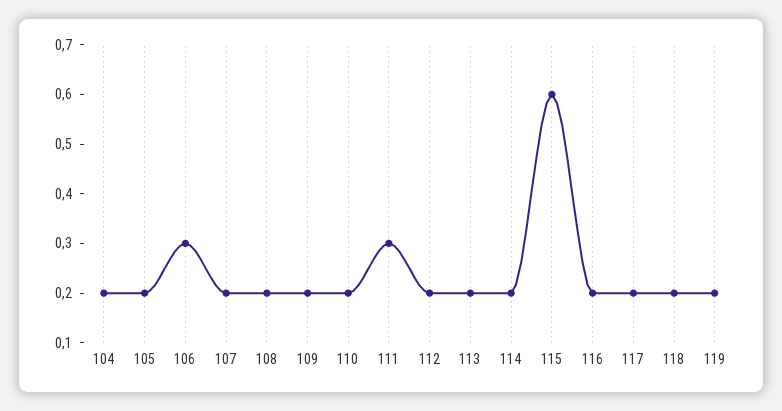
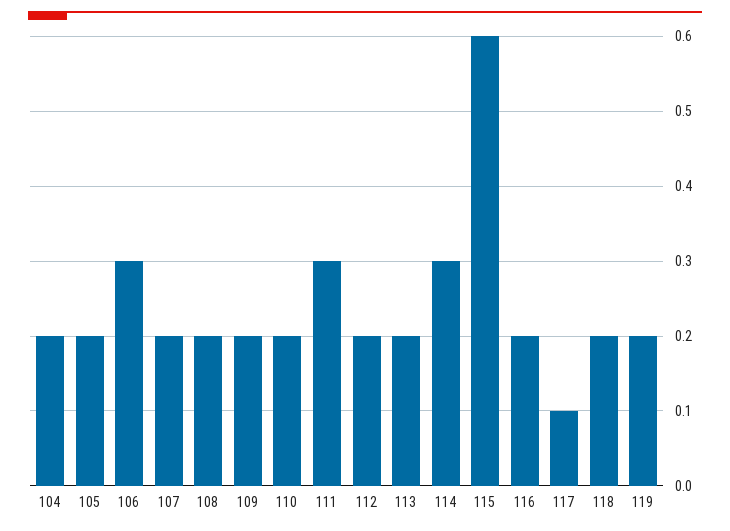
  {
    "104": 0.2,
    "105": 0.2,
    "106": 0.3,
    "107": 0.2,
    "108": 0.2,
    "109": 0.2,
    "110": 0.2,
    "111": 0.3,
    "112": 0.2,
    "113": 0.2,
-   "114": 0.2,
+   "114": 0.3,
    "115": 0.6,
    "116": 0.2,
-   "117": 0.2,
+   "117": 0.1,
    "118": 0.2,
    "119": 0.2
  }

